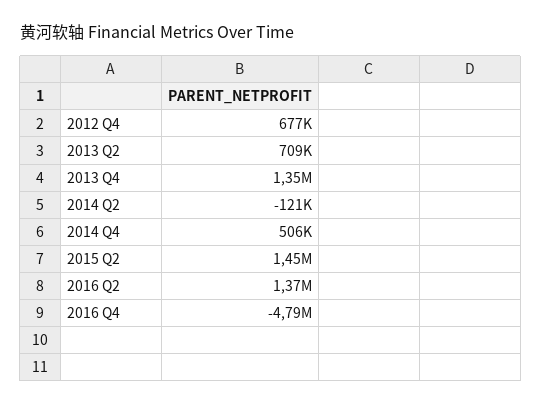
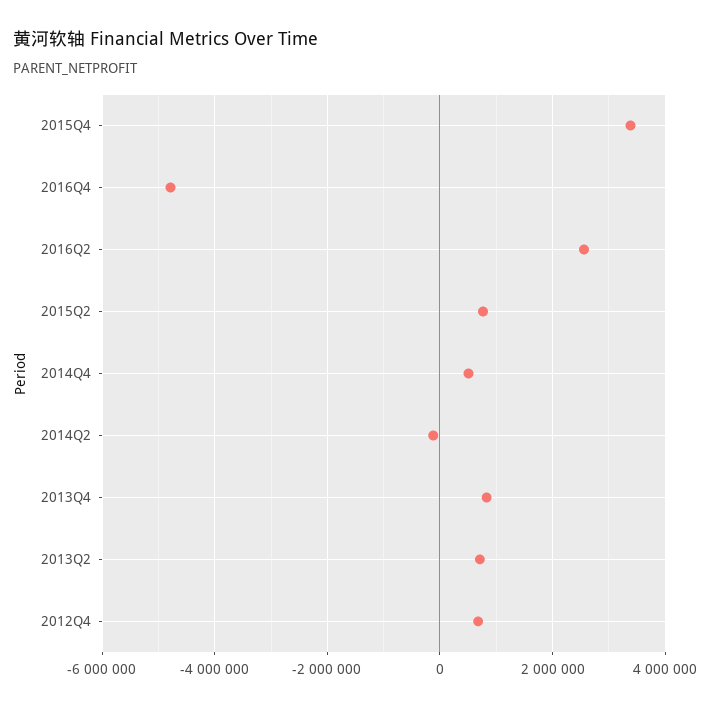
  {
    "2012 Q4": 677000,
    "2013 Q2": 709000,
-   "2013 Q4": 1350000,
+   "2013 Q4": 800000,
    "2014 Q2": -121000,
    "2014 Q4": 506000,
-   "2015 Q2": 1450000,
+   "2015 Q2": 800000,
-   "2016 Q2": 1370000,
+   "2016 Q2": 2600000,
-   "2016 Q4": -4790000
+   "2016 Q4": -4790000,
+   "2015Q4": 3400000
  }

